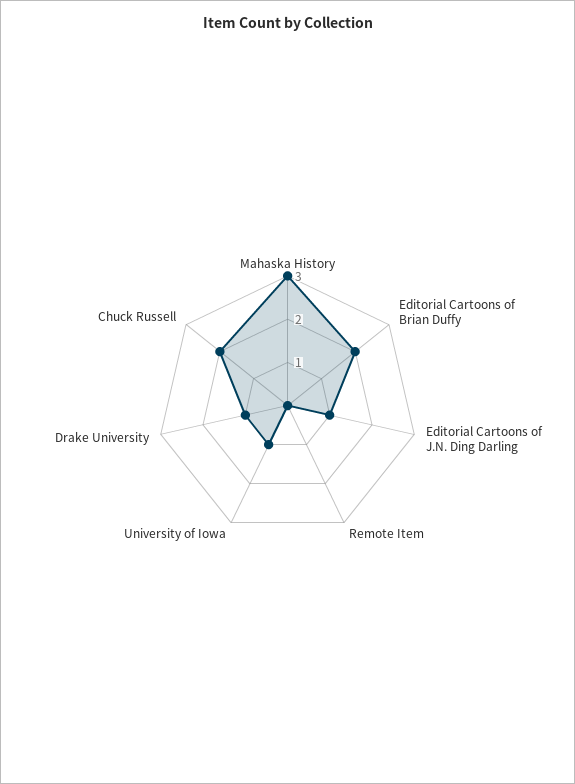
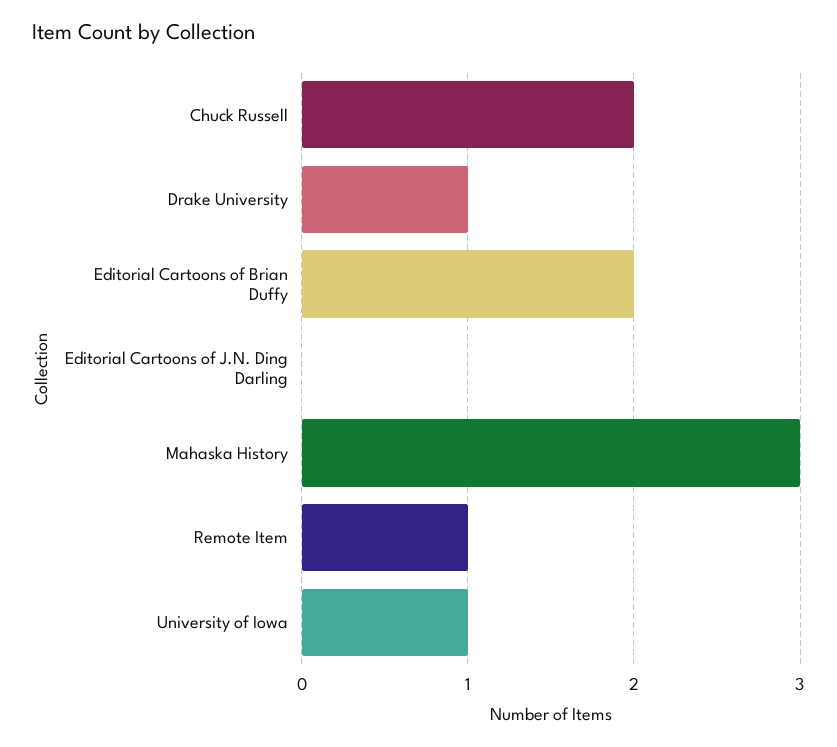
  {
    "Mahaska History": 3,
    "Editorial Cartoons of Brian Duffy": 2,
-   "Editorial Cartoons of J.N. Ding Darling": 1,
+   "Editorial Cartoons of J.N. Ding Darling": 0,
-   "Remote Item": 0,
+   "Remote Item": 1,
    "University of Iowa": 1,
    "Drake University": 1,
    "Chuck Russell": 2
  }

